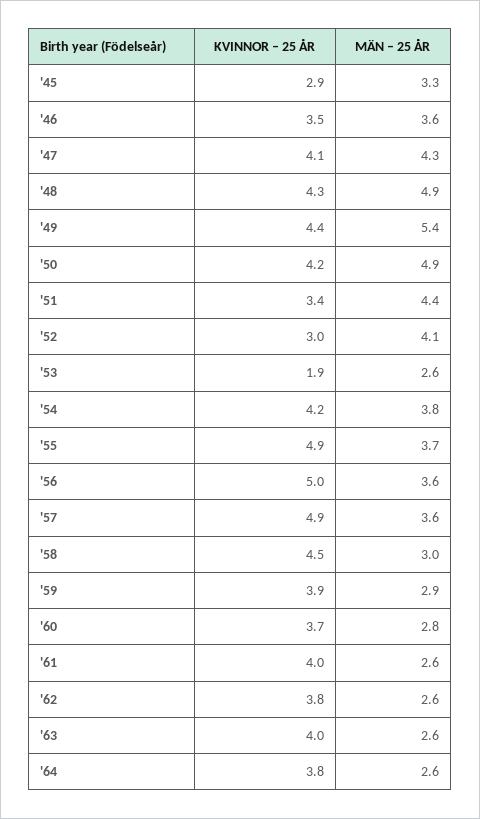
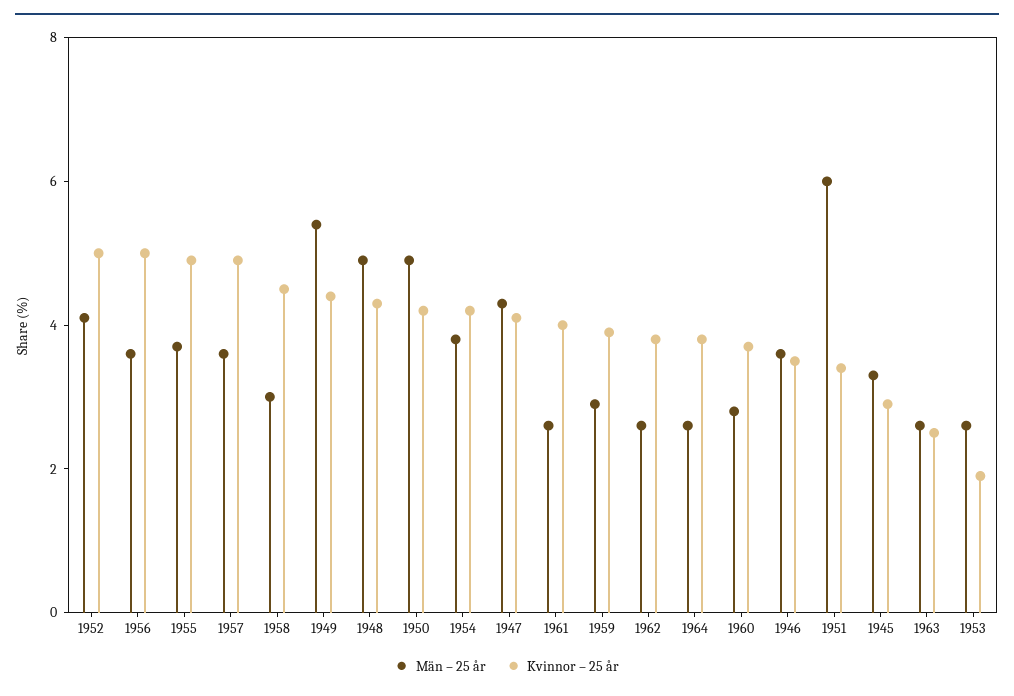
  {
    "KVINNOR – 25 ÅR": {
      "'45": 2.9,
      "'46": 3.5,
      "'47": 4.1,
      "'48": 4.3,
      "'49": 4.4,
      "'50": 4.2,
      "'51": 3.4,
-     "'52": 3,
+     "'52": 5,
      "'53": 1.9,
      "'54": 4.2,
      "'55": 4.9,
      "'56": 5,
      "'57": 4.9,
      "'58": 4.5,
      "'59": 3.9,
      "'60": 3.7,
      "'61": 4,
      "'62": 3.8,
-     "'63": 4,
+     "'63": 2.5,
      "'64": 3.8
    },
    "MÄN – 25 ÅR": {
      "'45": 3.3,
      "'46": 3.6,
      "'47": 4.3,
      "'48": 4.9,
      "'49": 5.4,
      "'50": 4.9,
-     "'51": 4.4,
+     "'51": 6,
      "'52": 4.1,
      "'53": 2.6,
      "'54": 3.8,
      "'55": 3.7,
      "'56": 3.6,
      "'57": 3.6,
      "'58": 3,
      "'59": 2.9,
      "'60": 2.8,
      "'61": 2.6,
      "'62": 2.6,
      "'63": 2.6,
      "'64": 2.6
    }
  }

